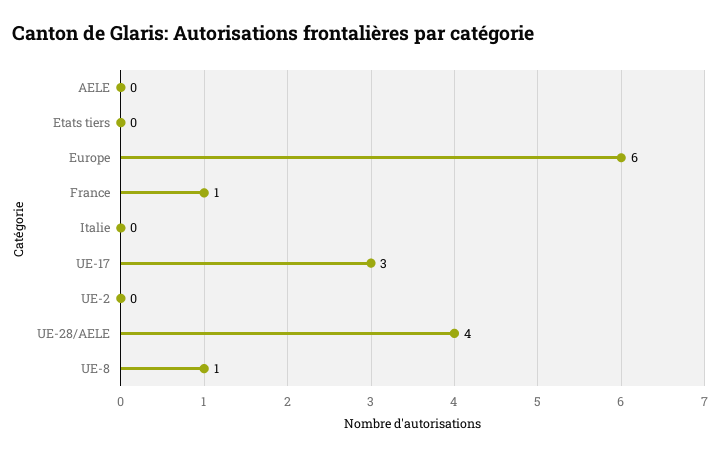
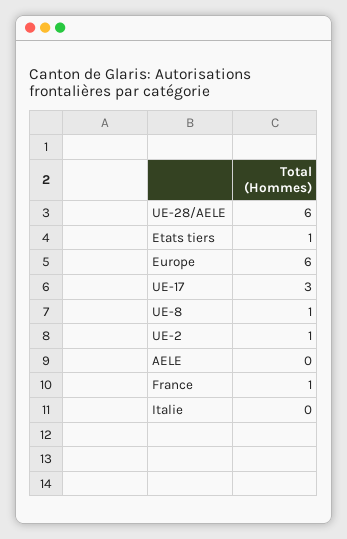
  {
    "AELE": 0,
-   "Etats tiers": 0,
+   "Etats tiers": 1,
    "Europe": 6,
    "France": 1,
    "Italie": 0,
    "UE-17": 3,
-   "UE-2": 0,
+   "UE-2": 1,
-   "UE-28/AELE": 4,
+   "UE-28/AELE": 6,
    "UE-8": 1
  }

